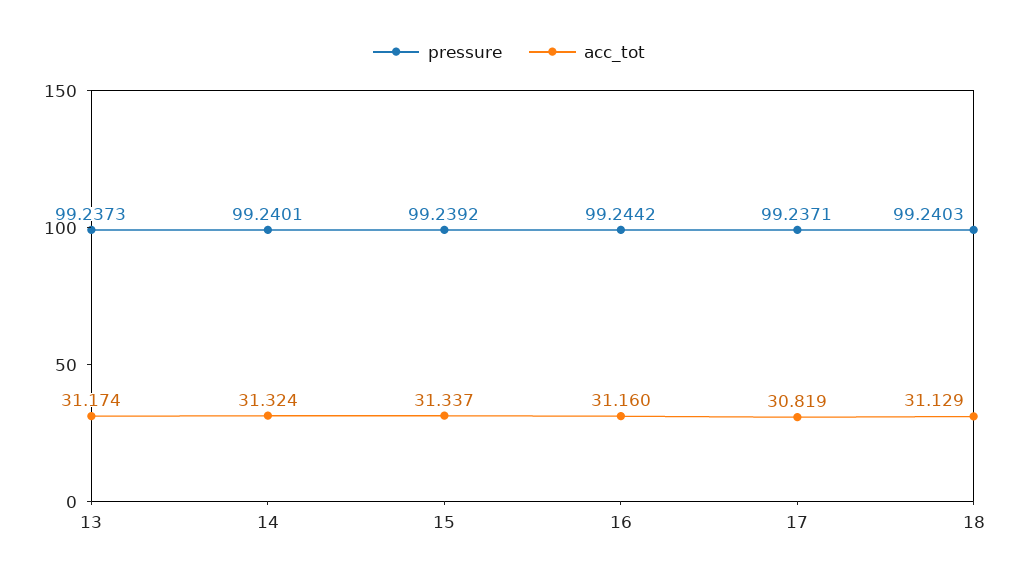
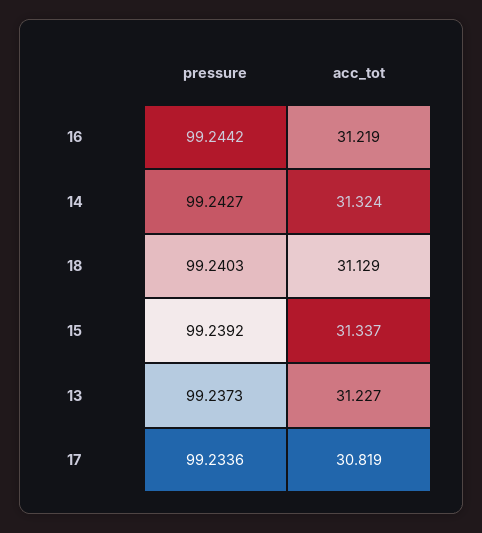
  {
    "pressure": {
      "13": 99.2373,
-     "14": 99.2401,
+     "14": 99.2427,
      "15": 99.2392,
      "16": 99.2442,
-     "17": 99.2371,
+     "17": 99.2336,
      "18": 99.2403
    },
    "acc_tot": {
-     "13": 31.174,
+     "13": 31.227,
      "14": 31.324,
      "15": 31.337,
-     "16": 31.16,
+     "16": 31.219,
      "17": 30.819,
      "18": 31.129
    }
  }

